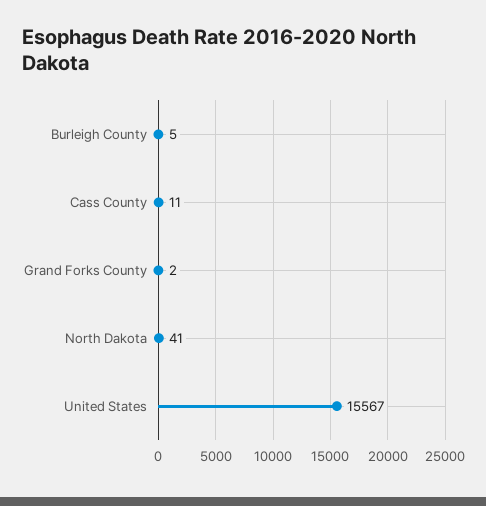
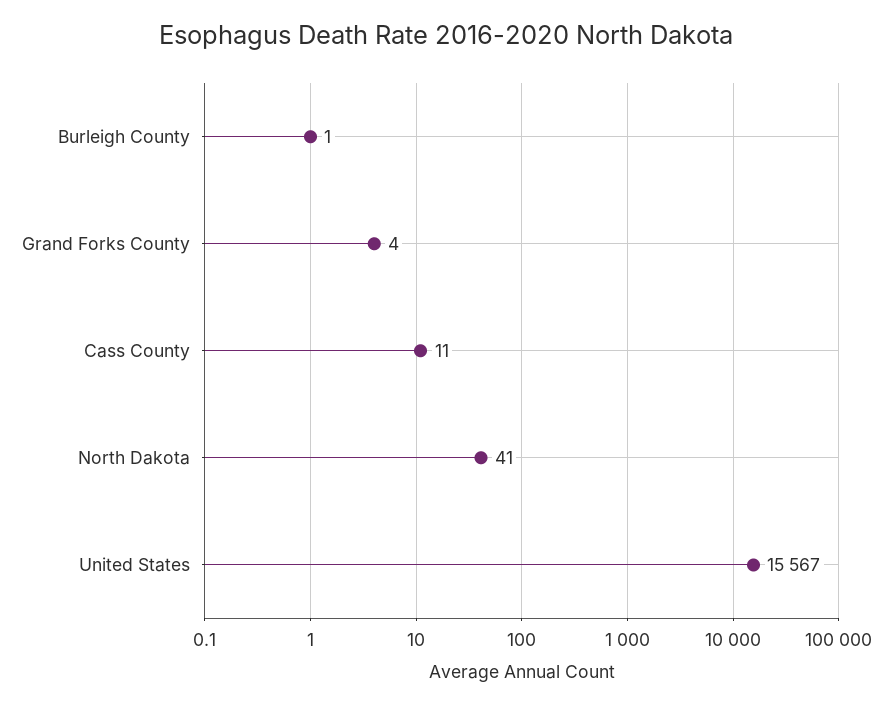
  {
-   "Burleigh County": 5,
+   "Burleigh County": 1,
    "Cass County": 11,
-   "Grand Forks County": 2,
+   "Grand Forks County": 4,
    "North Dakota": 41,
    "United States": 15567
  }

